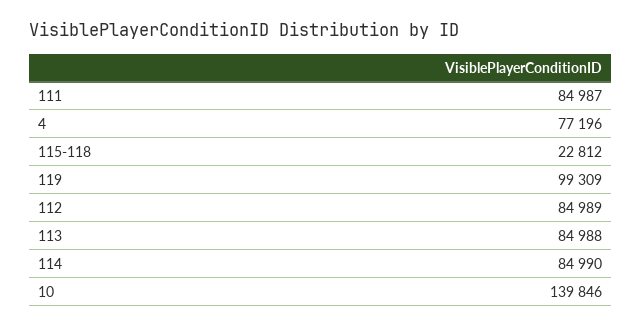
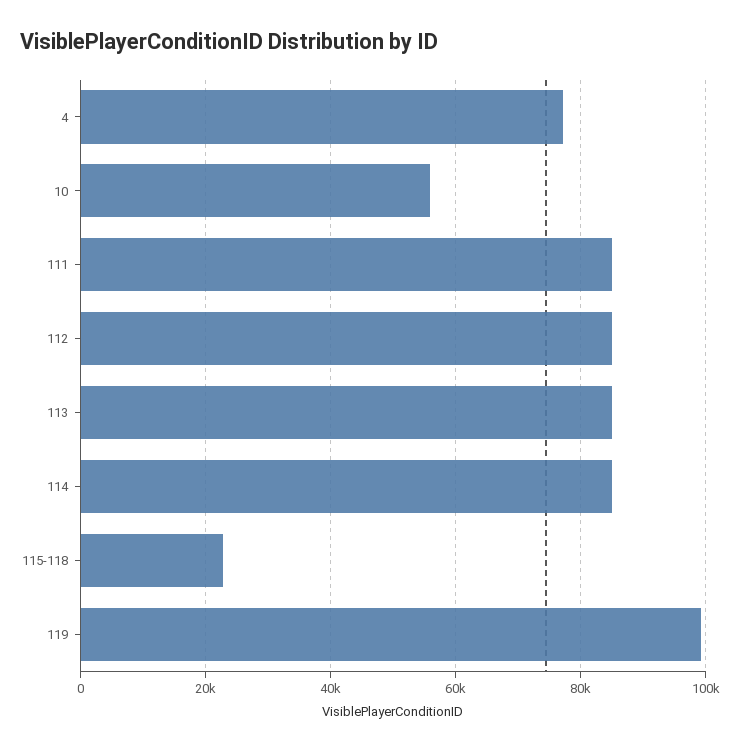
  {
    "111": 84987,
    "4": 77196,
    "115-118": 22812,
    "119": 99309,
    "112": 84989,
    "113": 84988,
    "114": 84990,
-   "10": 139846
+   "10": 56000
  }

